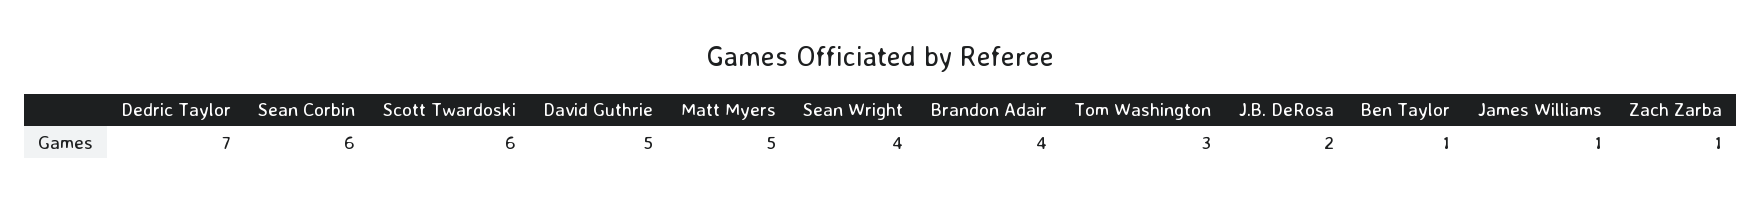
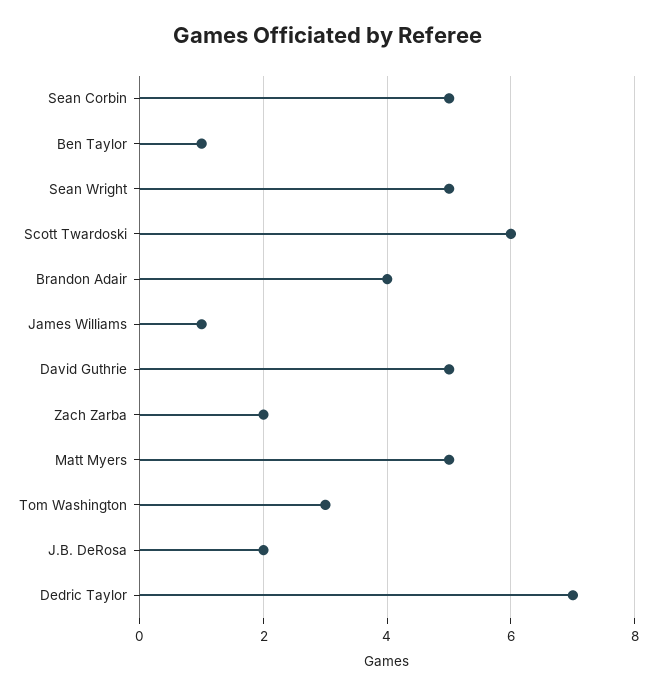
  {
    "Dedric Taylor": 7,
-   "Sean Corbin": 6,
+   "Sean Corbin": 5,
    "Scott Twardoski": 6,
    "David Guthrie": 5,
    "Matt Myers": 5,
-   "Sean Wright": 4,
+   "Sean Wright": 5,
    "Brandon Adair": 4,
    "Tom Washington": 3,
    "J.B. DeRosa": 2,
    "Ben Taylor": 1,
    "James Williams": 1,
-   "Zach Zarba": 1
+   "Zach Zarba": 2
  }

